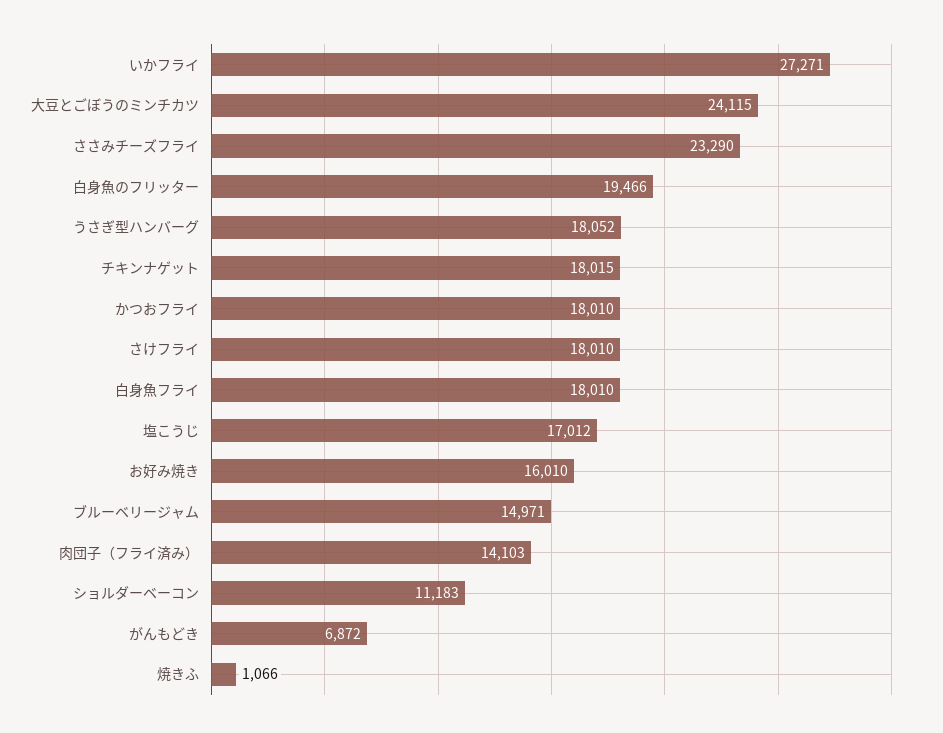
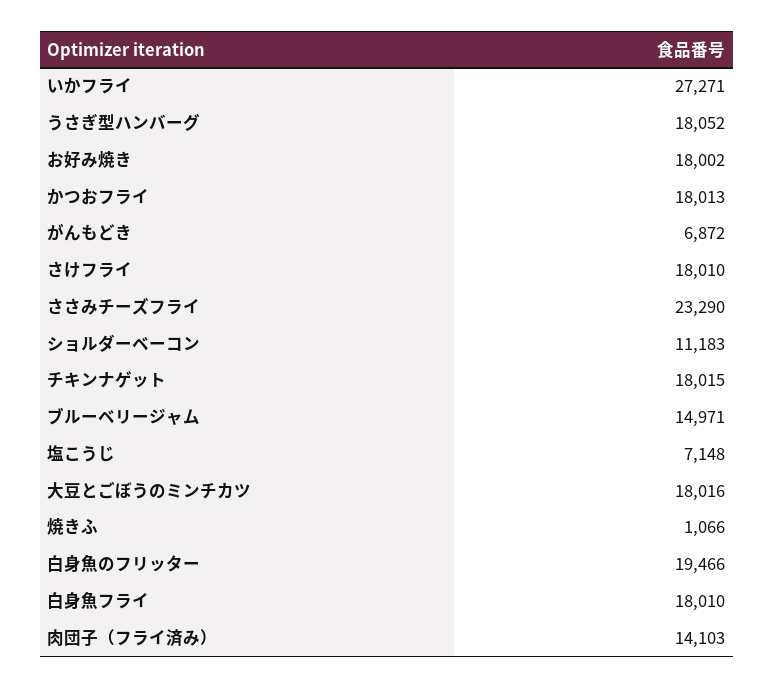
  {
    "いかフライ": 27271,
-   "大豆とごぼうのミンチカツ": 24115,
+   "大豆とごぼうのミンチカツ": 18016,
    "ささみチーズフライ": 23290,
    "白身魚のフリッター": 19466,
    "うさぎ型ハンバーグ": 18052,
    "チキンナゲット": 18015,
-   "かつおフライ": 18010,
+   "かつおフライ": 18013,
    "さけフライ": 18010,
    "白身魚フライ": 18010,
-   "塩こうじ": 17012,
+   "塩こうじ": 7148,
-   "お好み焼き": 16010,
+   "お好み焼き": 18002,
    "ブルーベリージャム": 14971,
    "肉団子（フライ済み）": 14103,
    "ショルダーベーコン": 11183,
    "がんもどき": 6872,
    "焼きふ": 1066
  }

